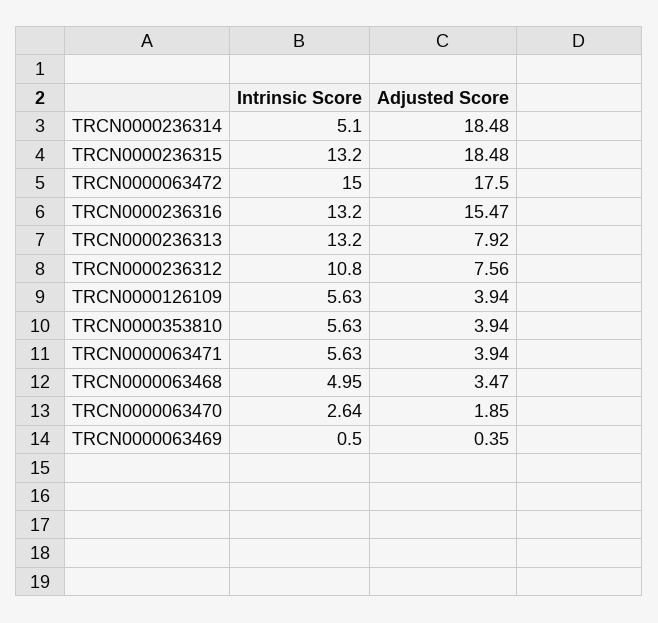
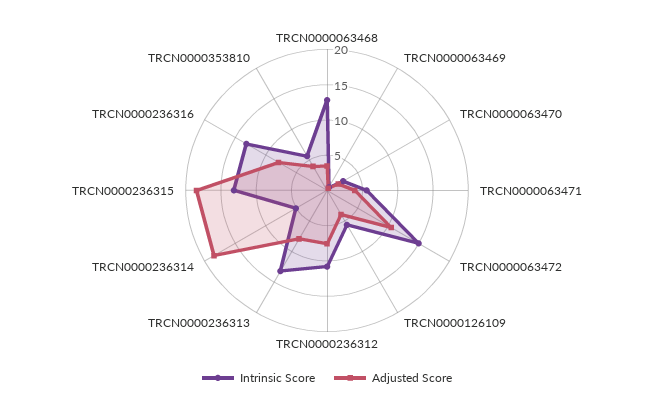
  {
    "Intrinsic Score": {
      "TRCN0000236314": 5.1,
      "TRCN0000236315": 13.2,
      "TRCN0000063472": 15,
      "TRCN0000236316": 13.2,
      "TRCN0000236313": 13.2,
      "TRCN0000236312": 10.8,
      "TRCN0000126109": 5.63,
      "TRCN0000353810": 5.63,
      "TRCN0000063471": 5.63,
-     "TRCN0000063468": 4.95,
+     "TRCN0000063468": 12.5,
      "TRCN0000063470": 2.64,
      "TRCN0000063469": 0.5
    },
    "Adjusted Score": {
      "TRCN0000236314": 18.48,
      "TRCN0000236315": 18.48,
-     "TRCN0000063472": 17.5,
+     "TRCN0000063472": 10,
-     "TRCN0000236316": 15.47,
+     "TRCN0000236316": 7.5,
      "TRCN0000236313": 7.92,
      "TRCN0000236312": 7.56,
      "TRCN0000126109": 3.94,
      "TRCN0000353810": 3.94,
      "TRCN0000063471": 3.94,
      "TRCN0000063468": 3.47,
      "TRCN0000063470": 1.85,
      "TRCN0000063469": 0.35
    }
  }

